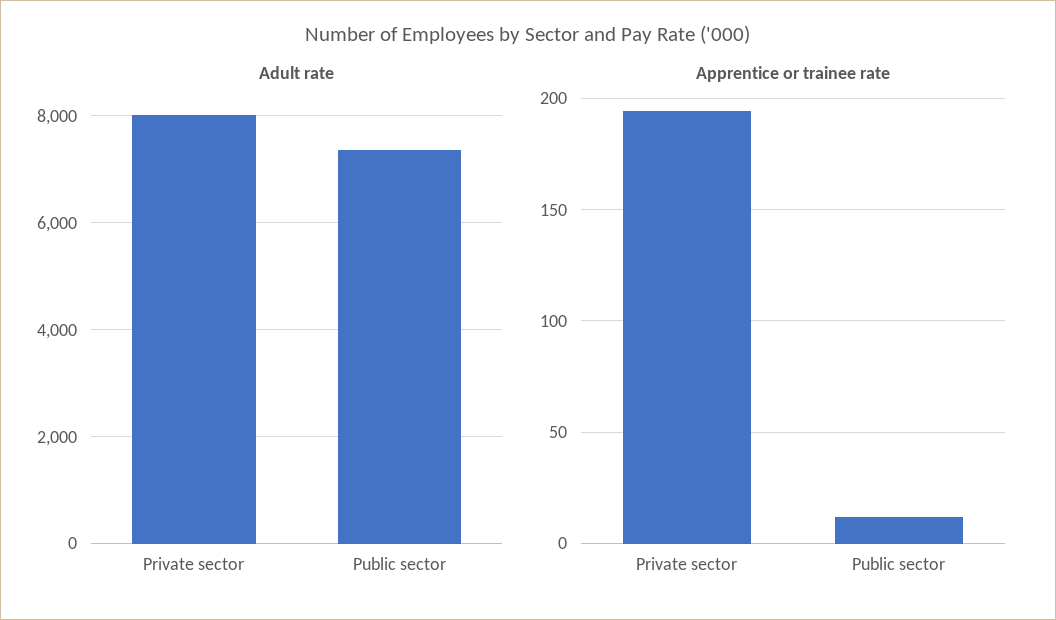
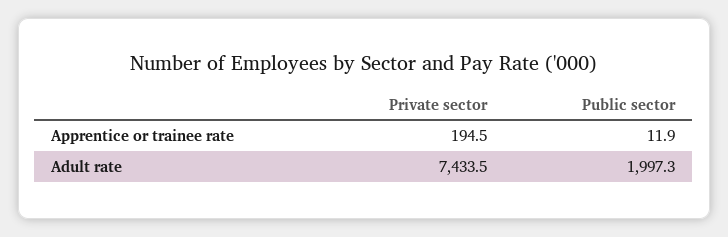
  {
    "Adult rate": {
-     "Private sector": 8000,
+     "Private sector": 7433.5,
-     "Public sector": 7400
+     "Public sector": 1997.3
    },
    "Apprentice or trainee rate": {
      "Private sector": 194.5,
      "Public sector": 11.9
    }
  }

